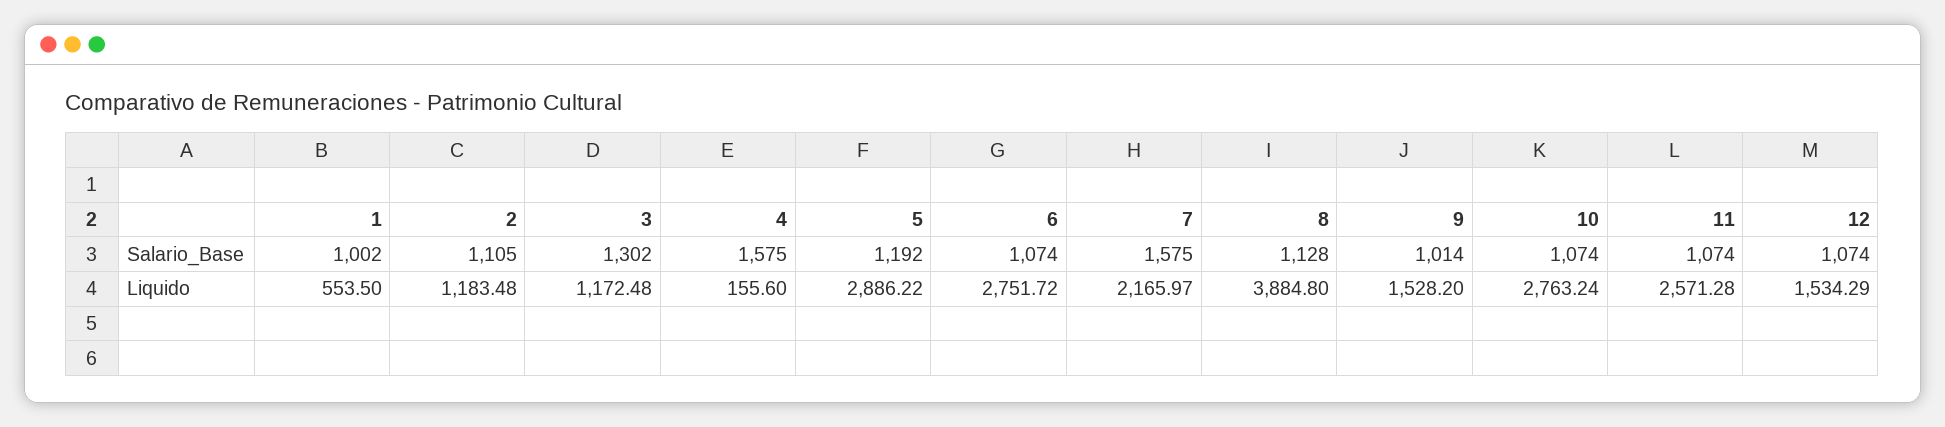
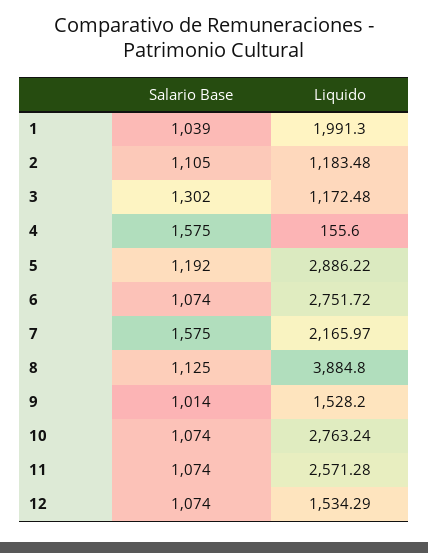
  {
    "1": {
-     "Salario_Base": 1002,
+     "Salario_Base": 1039,
-     "Liquido": 553.5
+     "Liquido": 1991.3
    },
    "2": {
      "Salario_Base": 1105,
      "Liquido": 1183.48
    },
    "3": {
      "Salario_Base": 1302,
      "Liquido": 1172.48
    },
    "4": {
      "Salario_Base": 1575,
      "Liquido": 155.6
    },
    "5": {
      "Salario_Base": 1192,
      "Liquido": 2886.22
    },
    "6": {
      "Salario_Base": 1074,
      "Liquido": 2751.72
    },
    "7": {
      "Salario_Base": 1575,
      "Liquido": 2165.97
    },
    "8": {
-     "Salario_Base": 1128,
+     "Salario_Base": 1125,
      "Liquido": 3884.8
    },
    "9": {
      "Salario_Base": 1014,
      "Liquido": 1528.2
    },
    "10": {
      "Salario_Base": 1074,
      "Liquido": 2763.24
    },
    "11": {
      "Salario_Base": 1074,
      "Liquido": 2571.28
    },
    "12": {
      "Salario_Base": 1074,
      "Liquido": 1534.29
    }
  }

